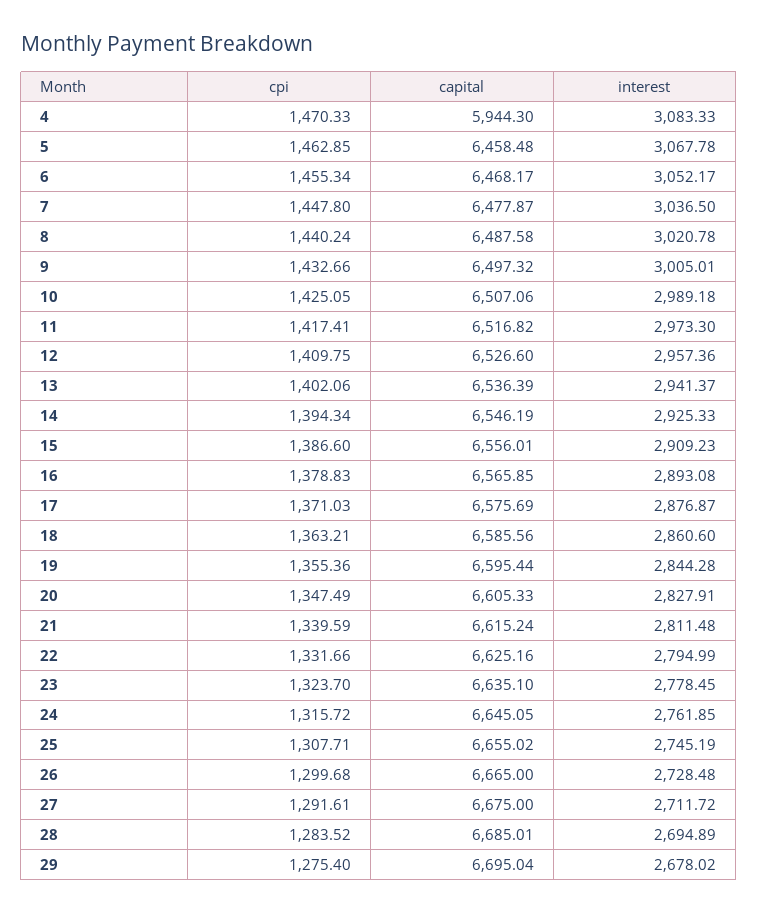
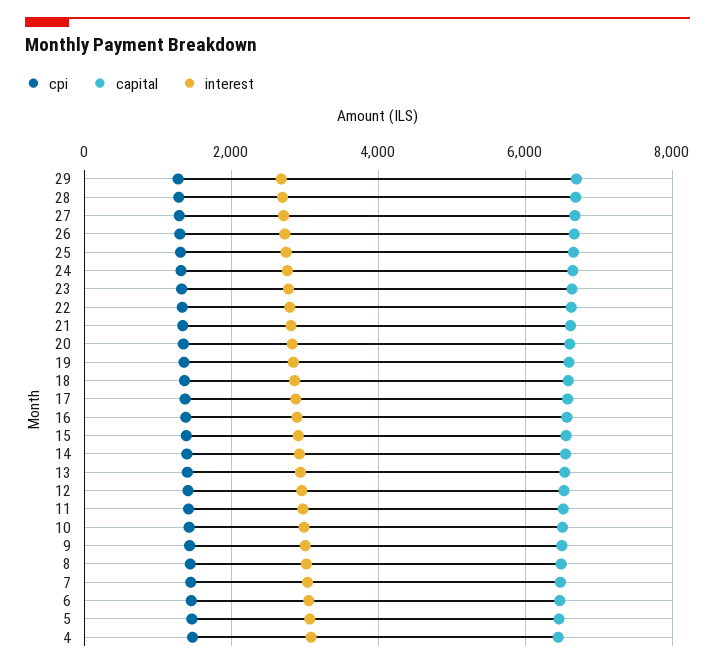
  {
    "cpi": {
      "4": 1470.33,
      "5": 1462.85,
      "6": 1455.34,
      "7": 1447.8,
      "8": 1440.24,
      "9": 1432.66,
      "10": 1425.05,
      "11": 1417.41,
      "12": 1409.75,
      "13": 1402.06,
      "14": 1394.34,
      "15": 1386.6,
      "16": 1378.83,
      "17": 1371.03,
      "18": 1363.21,
      "19": 1355.36,
      "20": 1347.49,
      "21": 1339.59,
      "22": 1331.66,
      "23": 1323.7,
      "24": 1315.72,
      "25": 1307.71,
      "26": 1299.68,
      "27": 1291.61,
      "28": 1283.52,
      "29": 1275.4
    },
    "capital": {
-     "4": 5944.3,
+     "4": 6400,
      "5": 6458.48,
      "6": 6468.17,
      "7": 6477.87,
      "8": 6487.58,
      "9": 6497.32,
      "10": 6507.06,
      "11": 6516.82,
      "12": 6526.6,
      "13": 6536.39,
      "14": 6546.19,
      "15": 6556.01,
      "16": 6565.85,
      "17": 6575.69,
      "18": 6585.56,
      "19": 6595.44,
      "20": 6605.33,
      "21": 6615.24,
      "22": 6625.16,
      "23": 6635.1,
      "24": 6645.05,
      "25": 6655.02,
      "26": 6665,
      "27": 6675,
      "28": 6685.01,
      "29": 6695.04
    },
    "interest": {
      "4": 3083.33,
      "5": 3067.78,
      "6": 3052.17,
      "7": 3036.5,
      "8": 3020.78,
      "9": 3005.01,
      "10": 2989.18,
      "11": 2973.3,
      "12": 2957.36,
      "13": 2941.37,
      "14": 2925.33,
      "15": 2909.23,
      "16": 2893.08,
      "17": 2876.87,
      "18": 2860.6,
      "19": 2844.28,
      "20": 2827.91,
      "21": 2811.48,
      "22": 2794.99,
      "23": 2778.45,
      "24": 2761.85,
      "25": 2745.19,
      "26": 2728.48,
      "27": 2711.72,
      "28": 2694.89,
      "29": 2678.02
    }
  }

